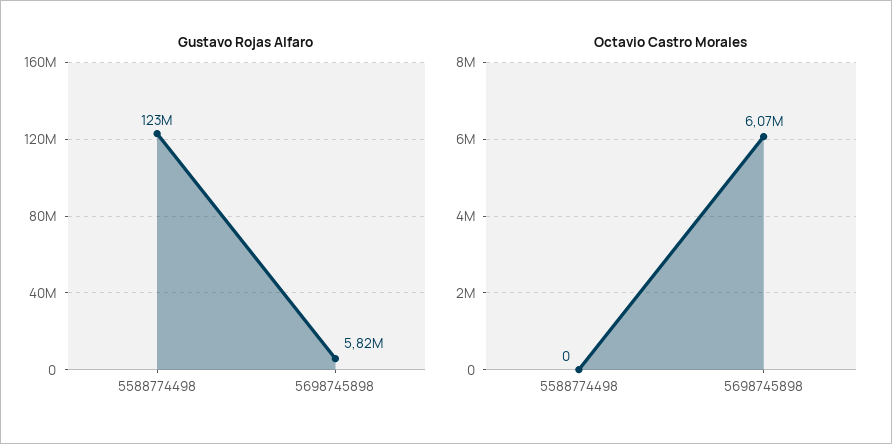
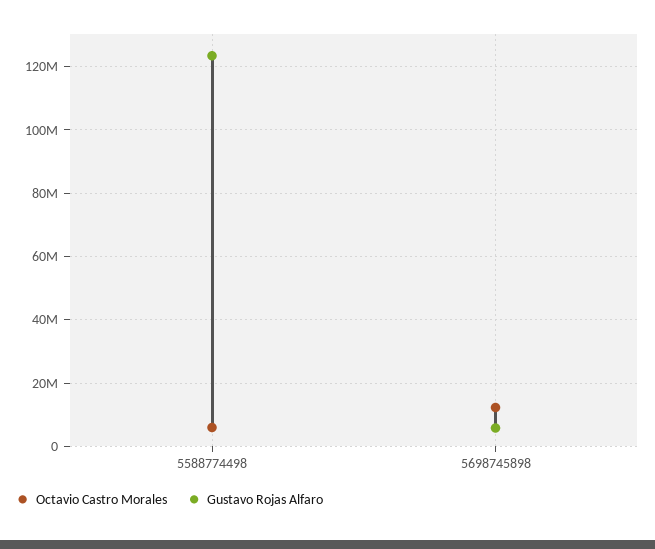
  {
    "Gustavo Rojas Alfaro": {
      "5588774498": 123000000,
      "5698745898": 5820000
    },
    "Octavio Castro Morales": {
-     "5588774498": 0,
+     "5588774498": 6000000,
-     "5698745898": 6070000
+     "5698745898": 12000000
    }
  }

